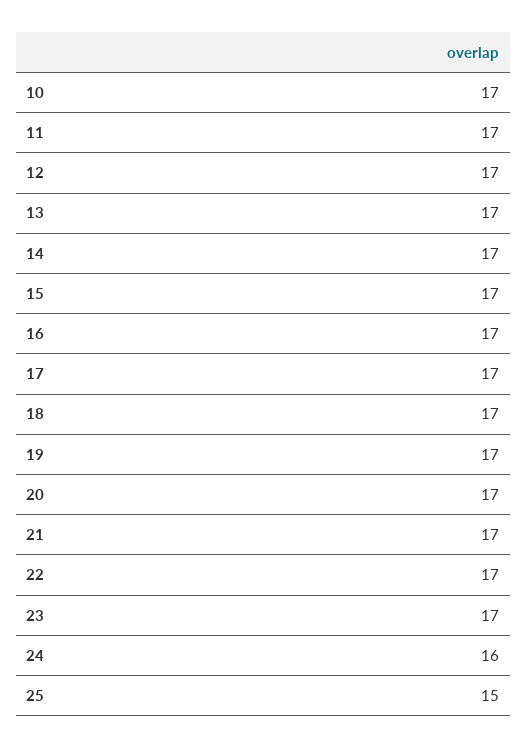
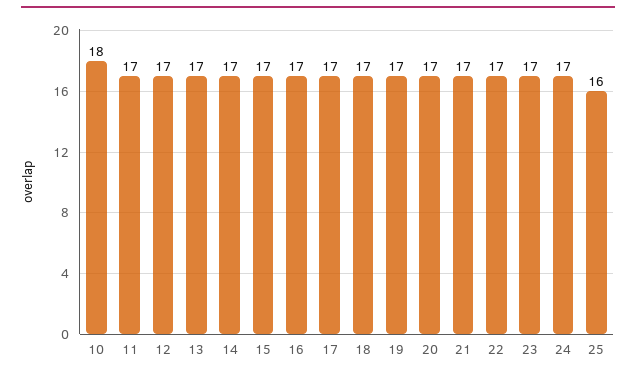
  {
-   "10": 17,
+   "10": 18,
    "11": 17,
    "12": 17,
    "13": 17,
    "14": 17,
    "15": 17,
    "16": 17,
    "17": 17,
    "18": 17,
    "19": 17,
    "20": 17,
    "21": 17,
    "22": 17,
    "23": 17,
-   "24": 16,
+   "24": 17,
-   "25": 15
+   "25": 16
  }

